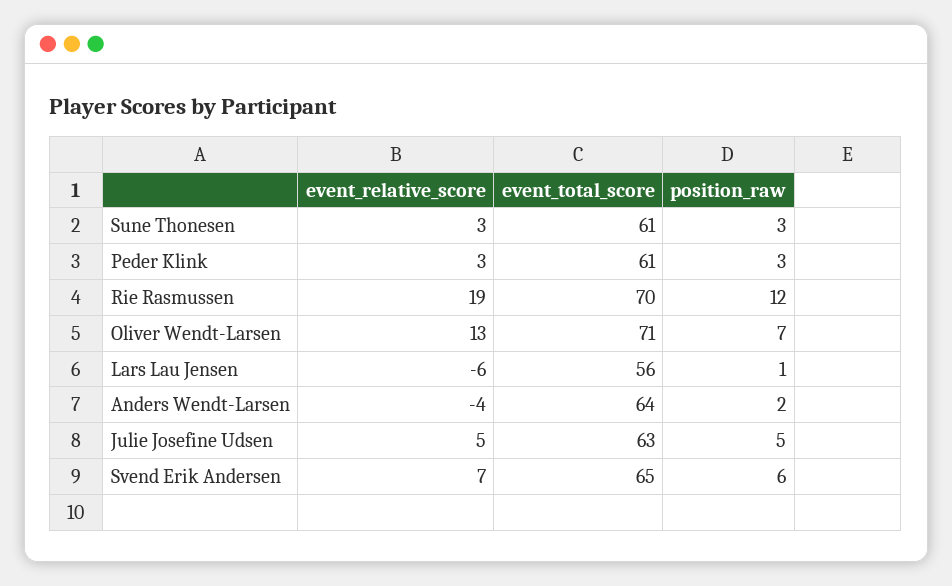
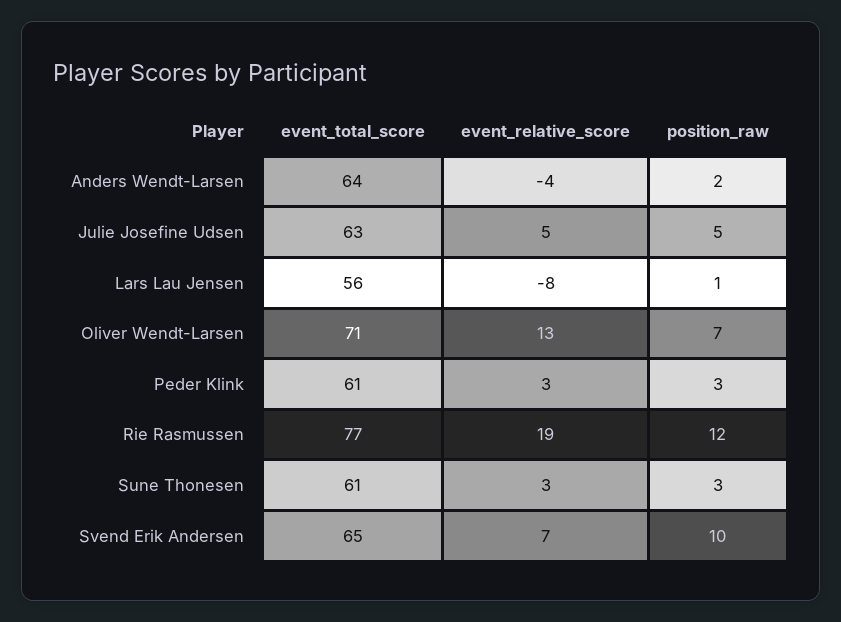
  {
    "event_relative_score": {
      "Sune Thonesen": 3,
      "Peder Klink": 3,
      "Rie Rasmussen": 19,
      "Oliver Wendt-Larsen": 13,
-     "Lars Lau Jensen": -6,
+     "Lars Lau Jensen": -8,
      "Anders Wendt-Larsen": -4,
      "Julie Josefine Udsen": 5,
      "Svend Erik Andersen": 7
    },
    "event_total_score": {
      "Sune Thonesen": 61,
      "Peder Klink": 61,
-     "Rie Rasmussen": 70,
+     "Rie Rasmussen": 77,
      "Oliver Wendt-Larsen": 71,
      "Lars Lau Jensen": 56,
      "Anders Wendt-Larsen": 64,
      "Julie Josefine Udsen": 63,
      "Svend Erik Andersen": 65
    },
    "position_raw": {
      "Sune Thonesen": 3,
      "Peder Klink": 3,
      "Rie Rasmussen": 12,
      "Oliver Wendt-Larsen": 7,
      "Lars Lau Jensen": 1,
      "Anders Wendt-Larsen": 2,
      "Julie Josefine Udsen": 5,
-     "Svend Erik Andersen": 6
+     "Svend Erik Andersen": 10
    }
  }

